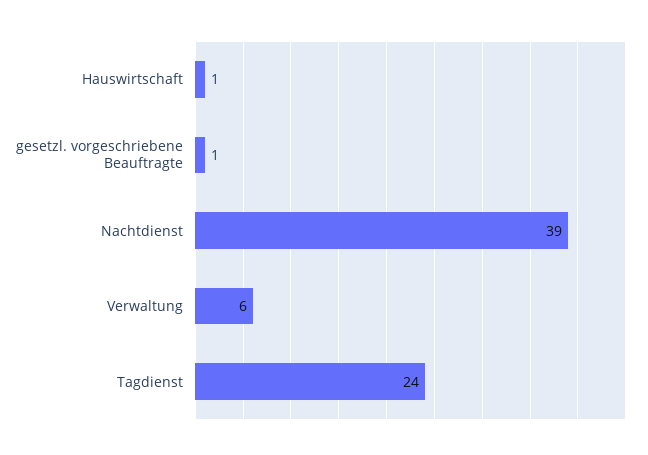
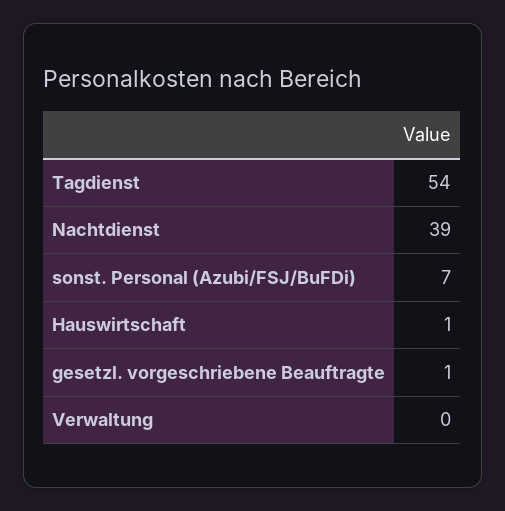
  {
    "Hauswirtschaft": 1,
    "gesetzl. vorgeschriebene Beauftragte": 1,
    "Nachtdienst": 39,
-   "Verwaltung": 6,
+   "Verwaltung": 0,
-   "Tagdienst": 24
+   "Tagdienst": 54,
+   "sonst. Personal (Azubi/FSJ/BuFDi)": 7
  }

